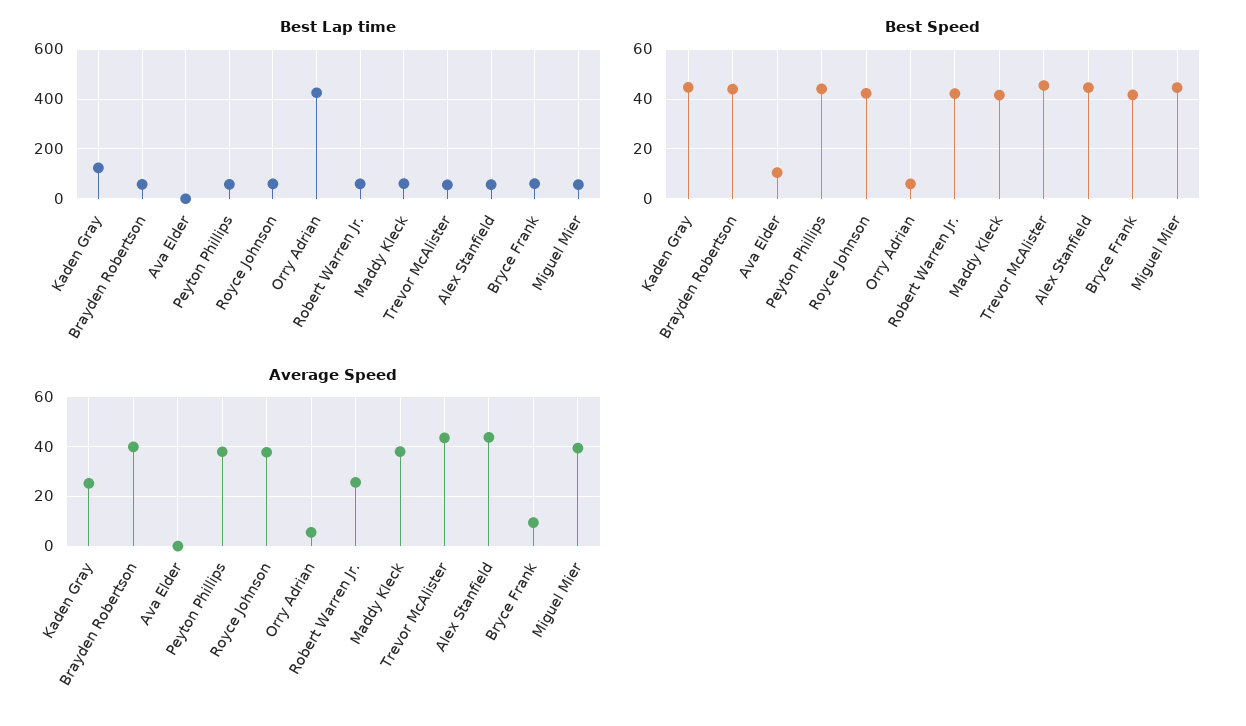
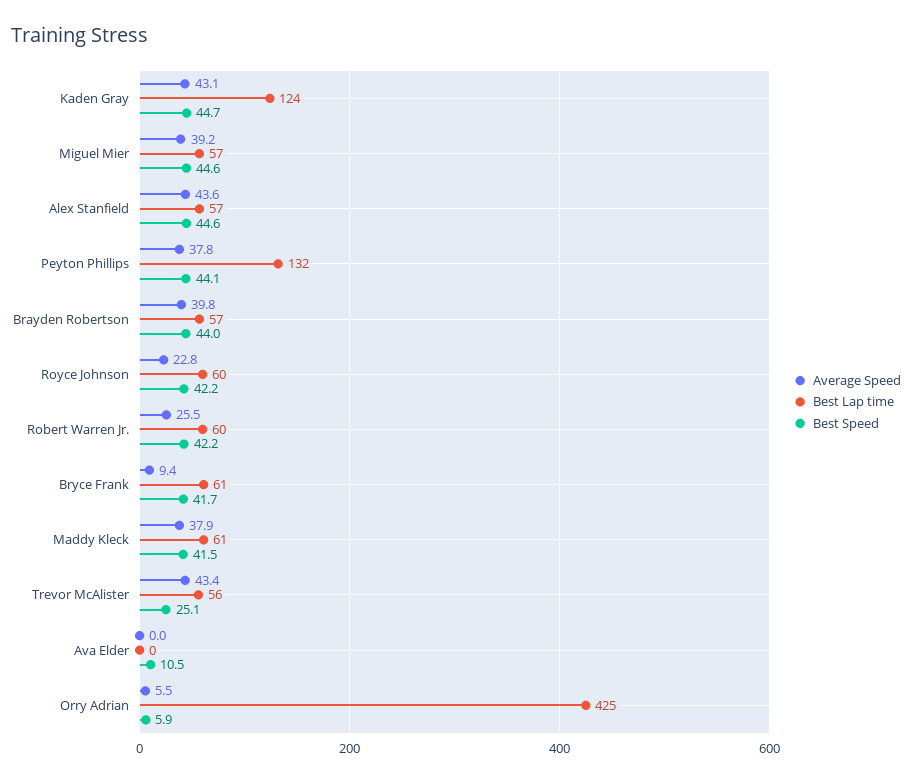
  {
    "Best Lap time": {
      "Kaden Gray": 124,
      "Brayden Robertson": 57,
      "Ava Elder": 0,
-     "Peyton Phillips": 50,
+     "Peyton Phillips": 132,
      "Royce Johnson": 60,
      "Orry Adrian": 425,
      "Robert Warren Jr.": 60,
      "Maddy Kleck": 61,
      "Trevor McAlister": 56,
      "Alex Stanfield": 57,
      "Bryce Frank": 61,
      "Miguel Mier": 57
    },
    "Best Speed": {
      "Kaden Gray": 44.7,
      "Brayden Robertson": 44,
      "Ava Elder": 10.5,
      "Peyton Phillips": 44.1,
      "Royce Johnson": 42.2,
      "Orry Adrian": 5.9,
      "Robert Warren Jr.": 42.2,
      "Maddy Kleck": 41.5,
-     "Trevor McAlister": 45,
+     "Trevor McAlister": 25.1,
      "Alex Stanfield": 44.6,
      "Bryce Frank": 41.7,
      "Miguel Mier": 44.6
    },
    "Average Speed": {
-     "Kaden Gray": 25,
+     "Kaden Gray": 43.1,
      "Brayden Robertson": 39.8,
      "Ava Elder": 0,
      "Peyton Phillips": 37.8,
-     "Royce Johnson": 37.5,
+     "Royce Johnson": 22.8,
      "Orry Adrian": 5.5,
      "Robert Warren Jr.": 25.5,
      "Maddy Kleck": 37.9,
      "Trevor McAlister": 43.4,
      "Alex Stanfield": 43.6,
      "Bryce Frank": 9.4,
      "Miguel Mier": 39.2
    }
  }

